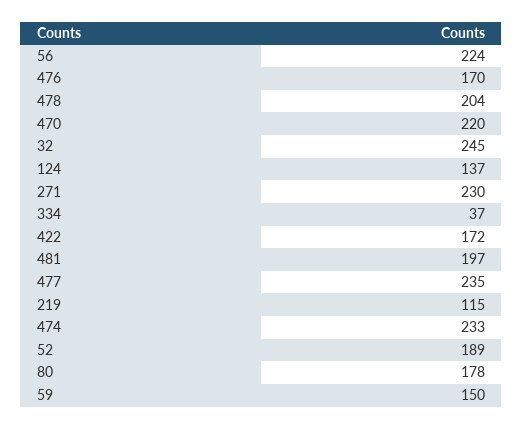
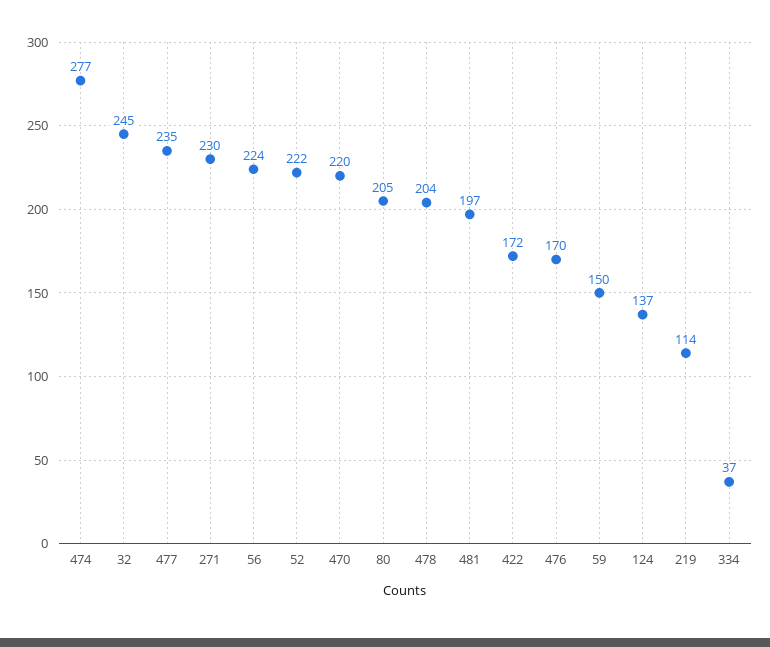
  {
    "56": 224,
    "476": 170,
    "478": 204,
    "470": 220,
    "32": 245,
    "124": 137,
    "271": 230,
    "334": 37,
    "422": 172,
    "481": 197,
    "477": 235,
-   "219": 115,
+   "219": 114,
-   "474": 233,
+   "474": 277,
-   "52": 189,
+   "52": 222,
-   "80": 178,
+   "80": 205,
    "59": 150
  }

